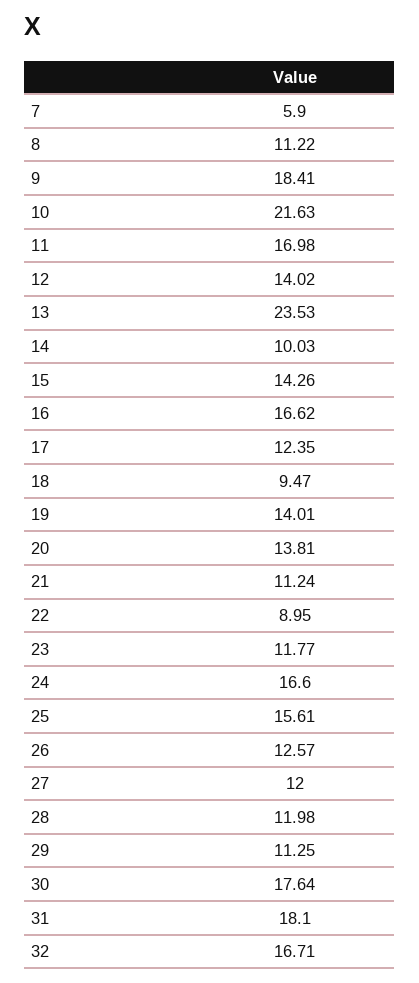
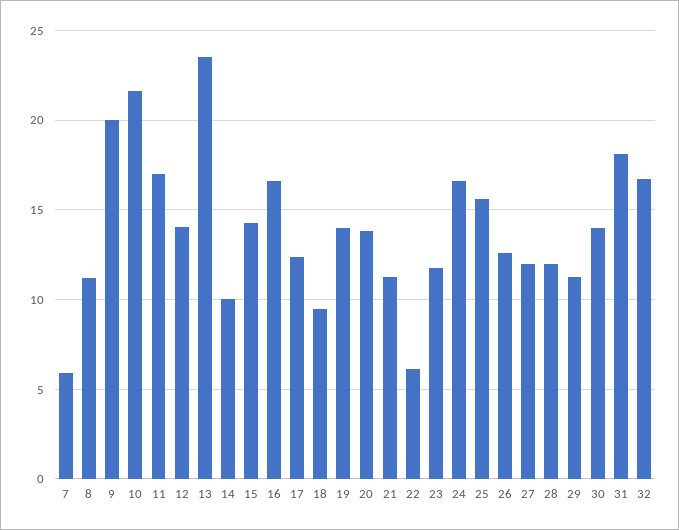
  {
    "7": 5.9,
    "8": 11.22,
-   "9": 18.41,
+   "9": 20,
    "10": 21.63,
    "11": 16.98,
    "12": 14.02,
    "13": 23.53,
    "14": 10.03,
    "15": 14.26,
    "16": 16.62,
    "17": 12.35,
    "18": 9.47,
    "19": 14.01,
    "20": 13.81,
    "21": 11.24,
-   "22": 8.95,
+   "22": 6,
    "23": 11.77,
    "24": 16.6,
    "25": 15.61,
    "26": 12.57,
    "27": 12,
    "28": 11.98,
    "29": 11.25,
-   "30": 17.64,
+   "30": 14,
    "31": 18.1,
    "32": 16.71
  }

